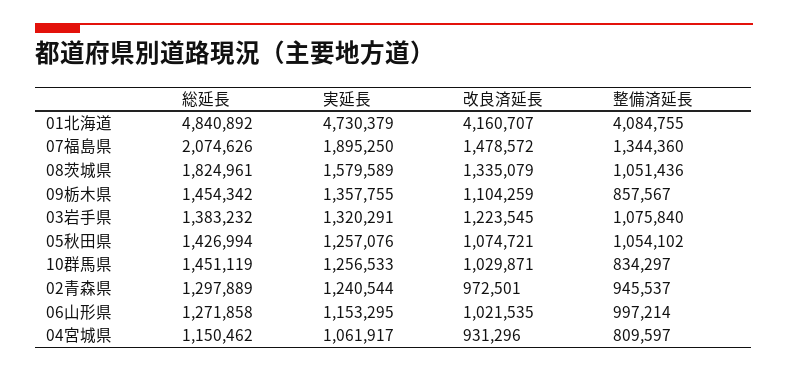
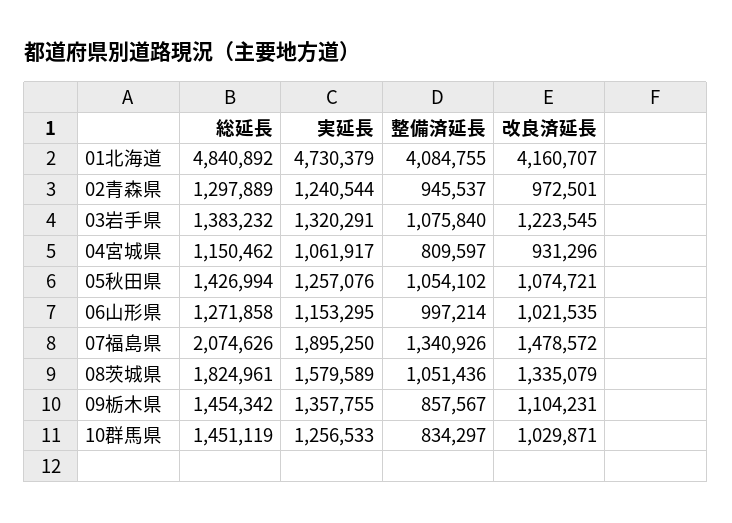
  {
    "総延長": {
      "01北海道": 4840892,
      "07福島県": 2074626,
      "08茨城県": 1824961,
      "09栃木県": 1454342,
      "03岩手県": 1383232,
      "05秋田県": 1426994,
      "10群馬県": 1451119,
      "02青森県": 1297889,
      "06山形県": 1271858,
      "04宮城県": 1150462
    },
    "実延長": {
      "01北海道": 4730379,
      "07福島県": 1895250,
      "08茨城県": 1579589,
      "09栃木県": 1357755,
      "03岩手県": 1320291,
      "05秋田県": 1257076,
      "10群馬県": 1256533,
      "02青森県": 1240544,
      "06山形県": 1153295,
      "04宮城県": 1061917
    },
    "改良済延長": {
      "01北海道": 4160707,
      "07福島県": 1478572,
      "08茨城県": 1335079,
-     "09栃木県": 1104259,
+     "09栃木県": 1104231,
      "03岩手県": 1223545,
      "05秋田県": 1074721,
      "10群馬県": 1029871,
      "02青森県": 972501,
      "06山形県": 1021535,
      "04宮城県": 931296
    },
    "整備済延長": {
      "01北海道": 4084755,
-     "07福島県": 1344360,
+     "07福島県": 1340926,
      "08茨城県": 1051436,
      "09栃木県": 857567,
      "03岩手県": 1075840,
      "05秋田県": 1054102,
      "10群馬県": 834297,
      "02青森県": 945537,
      "06山形県": 997214,
      "04宮城県": 809597
    }
  }

